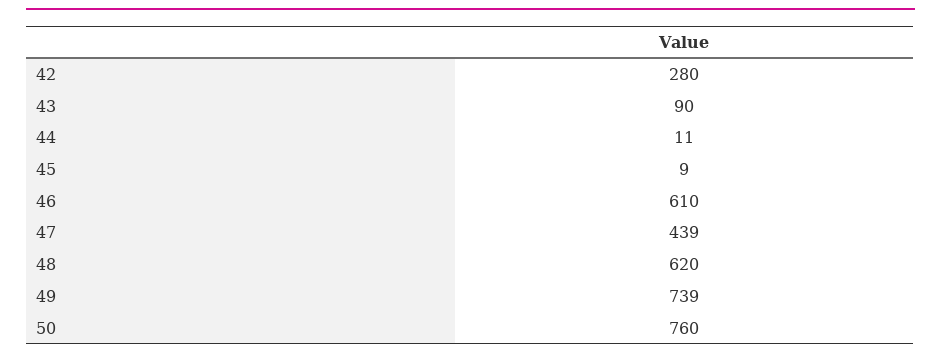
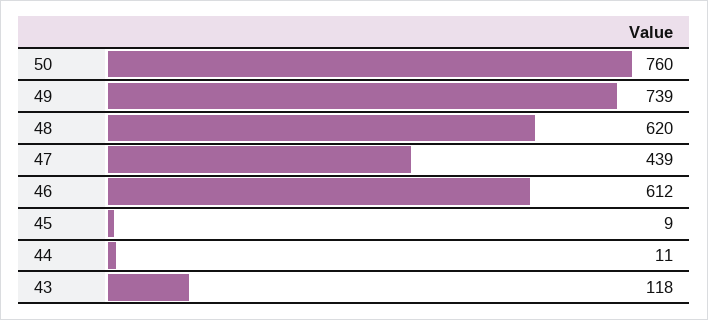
  {
-   "42": 280,
-   "43": 90,
+   "43": 118,
    "44": 11,
    "45": 9,
-   "46": 610,
+   "46": 612,
    "47": 439,
    "48": 620,
    "49": 739,
    "50": 760
  }

